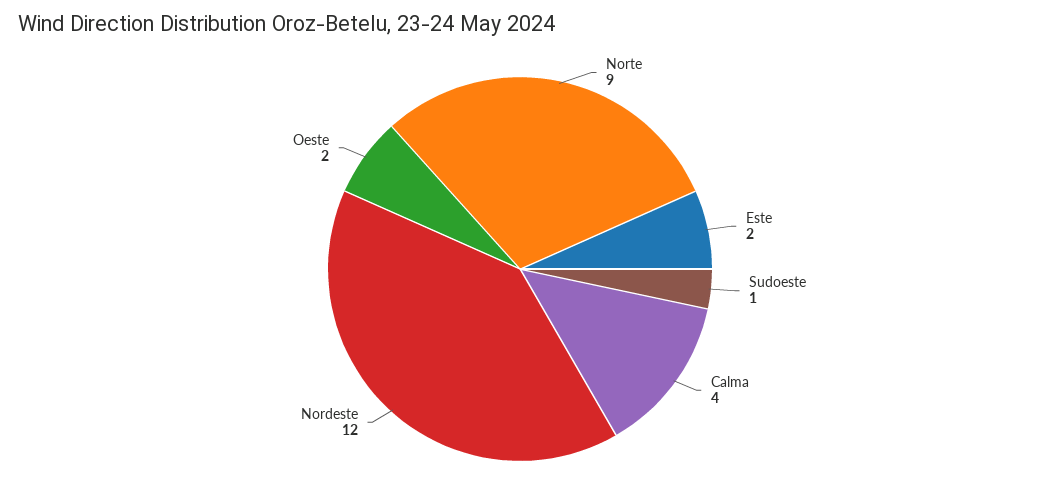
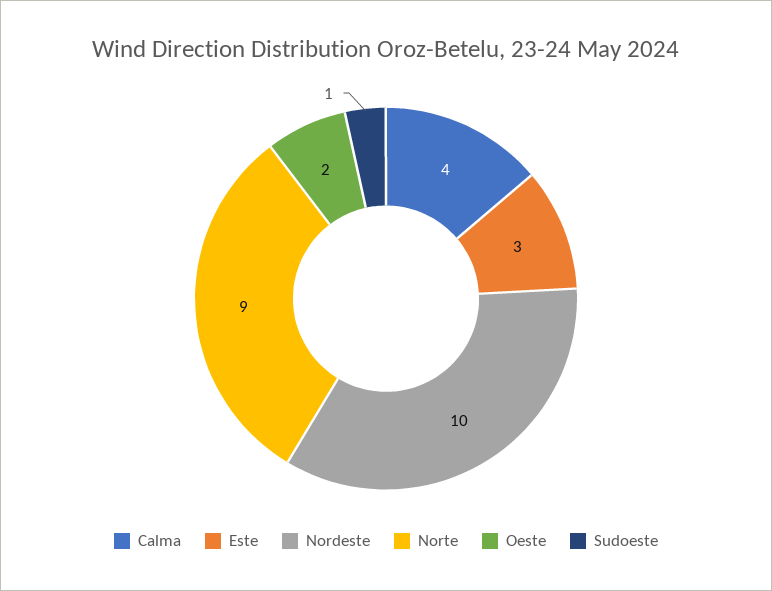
  {
    "Norte": 9,
-   "Este": 2,
+   "Este": 3,
    "Sudoeste": 1,
    "Calma": 4,
-   "Nordeste": 12,
+   "Nordeste": 10,
    "Oeste": 2
  }

